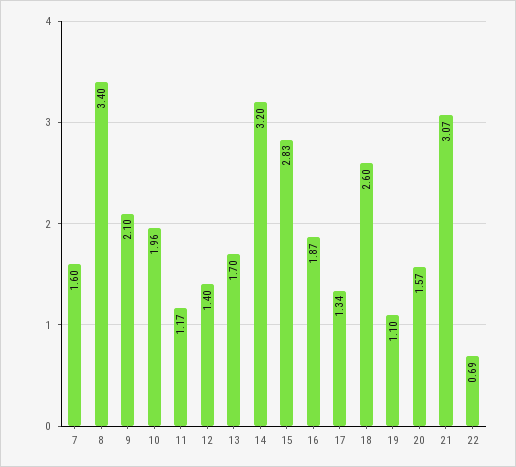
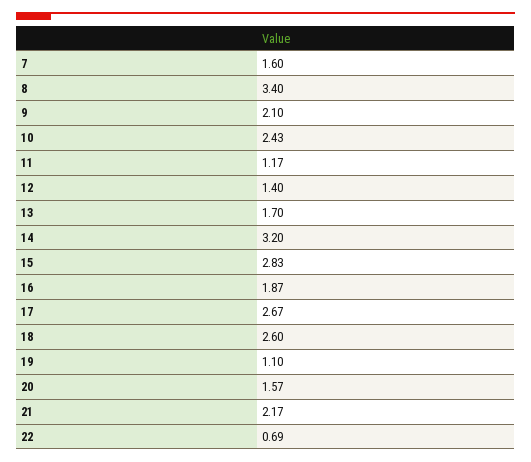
  {
    "7": 1.6,
    "8": 3.4,
    "9": 2.1,
-   "10": 1.96,
+   "10": 2.43,
    "11": 1.17,
    "12": 1.4,
    "13": 1.7,
    "14": 3.2,
    "15": 2.83,
    "16": 1.87,
-   "17": 1.34,
+   "17": 2.67,
    "18": 2.6,
    "19": 1.1,
    "20": 1.57,
-   "21": 3.07,
+   "21": 2.17,
    "22": 0.69
  }

